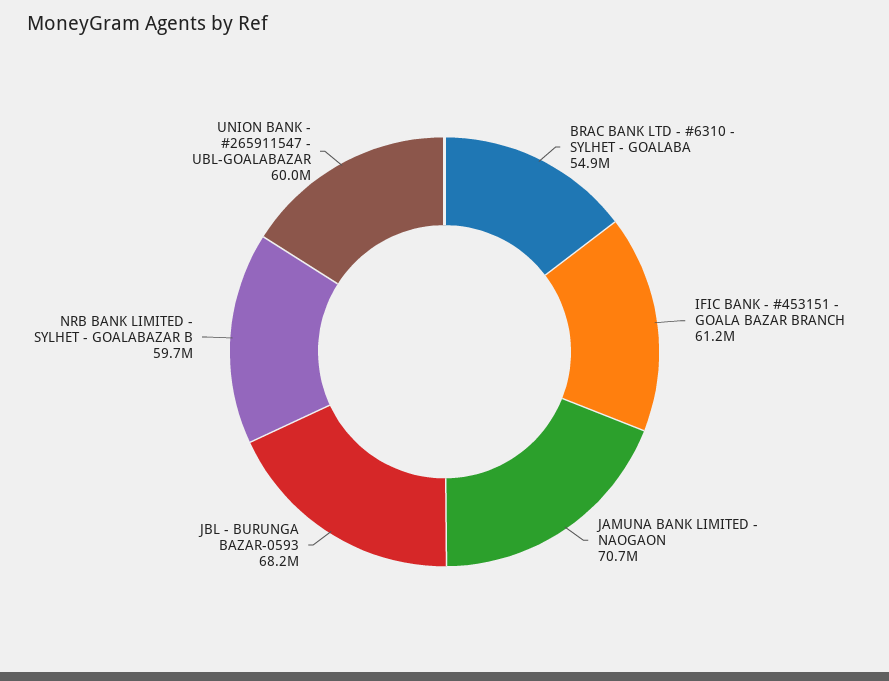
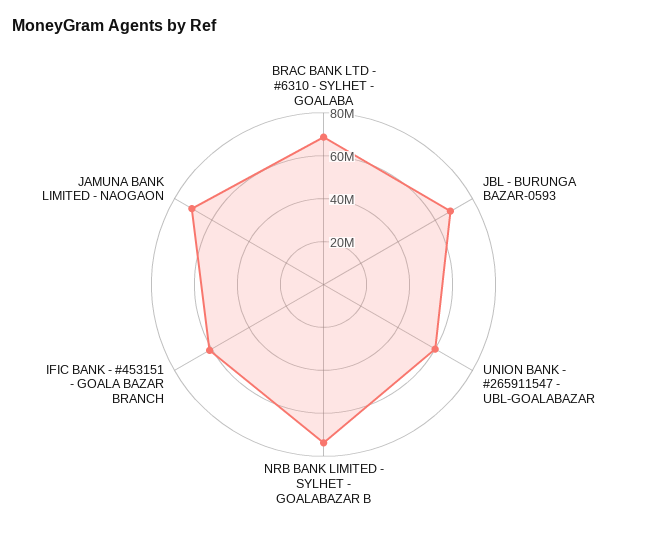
  {
-   "BRAC BANK LTD - #6310 - SYLHET - GOALABA": 54900000,
+   "BRAC BANK LTD - #6310 - SYLHET - GOALABA": 70000000,
    "IFIC BANK - #453151 - GOALA BAZAR BRANCH": 61200000,
    "JAMUNA BANK LIMITED - NAOGAON": 70700000,
    "JBL - BURUNGA BAZAR-0593": 68200000,
-   "NRB BANK LIMITED - SYLHET - GOALABAZAR B": 59700000,
+   "NRB BANK LIMITED - SYLHET - GOALABAZAR B": 75000000,
    "UNION BANK - #265911547 - UBL-GOALABAZAR": 60000000
  }

